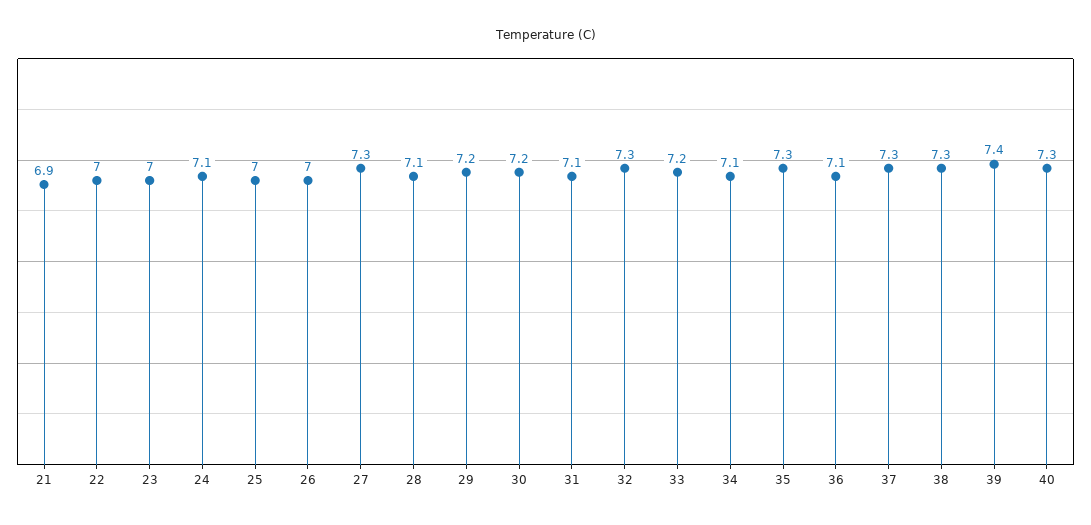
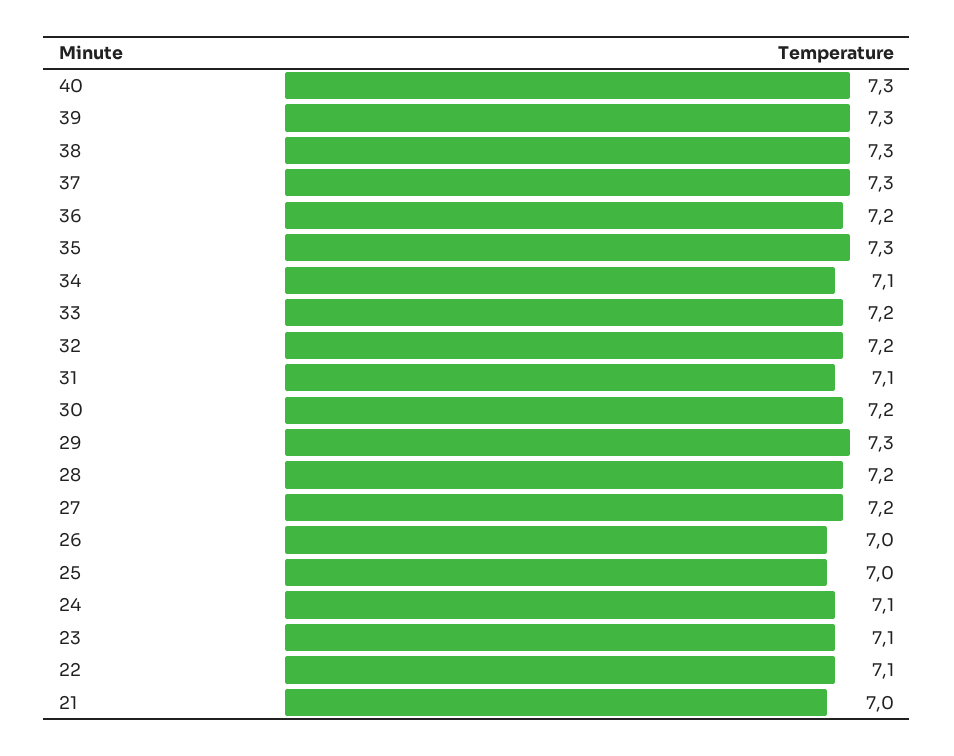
  {
-   "21": 6.9,
+   "21": 7,
-   "22": 7,
+   "22": 7.1,
-   "23": 7,
+   "23": 7.1,
    "24": 7.1,
    "25": 7,
    "26": 7,
-   "27": 7.3,
+   "27": 7.2,
-   "28": 7.1,
+   "28": 7.2,
-   "29": 7.2,
+   "29": 7.3,
    "30": 7.2,
    "31": 7.1,
-   "32": 7.3,
+   "32": 7.2,
    "33": 7.2,
    "34": 7.1,
    "35": 7.3,
-   "36": 7.1,
+   "36": 7.2,
    "37": 7.3,
    "38": 7.3,
-   "39": 7.4,
+   "39": 7.3,
    "40": 7.3
  }

